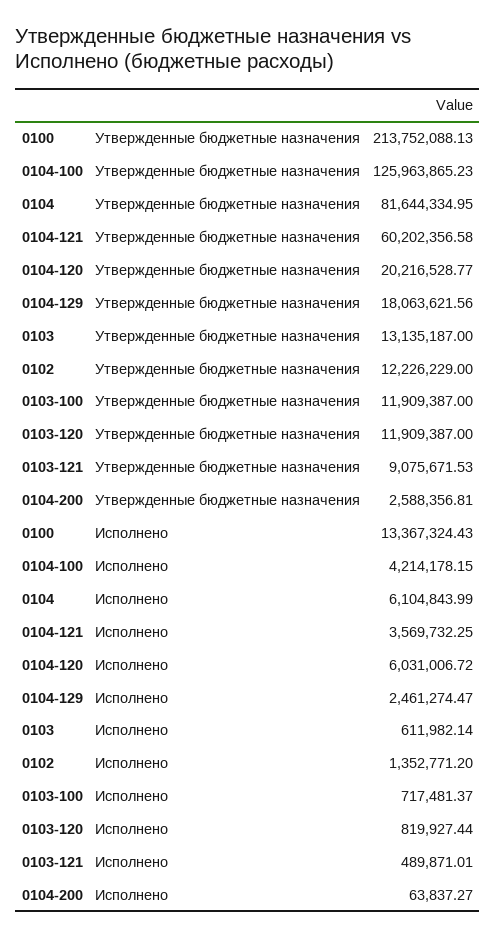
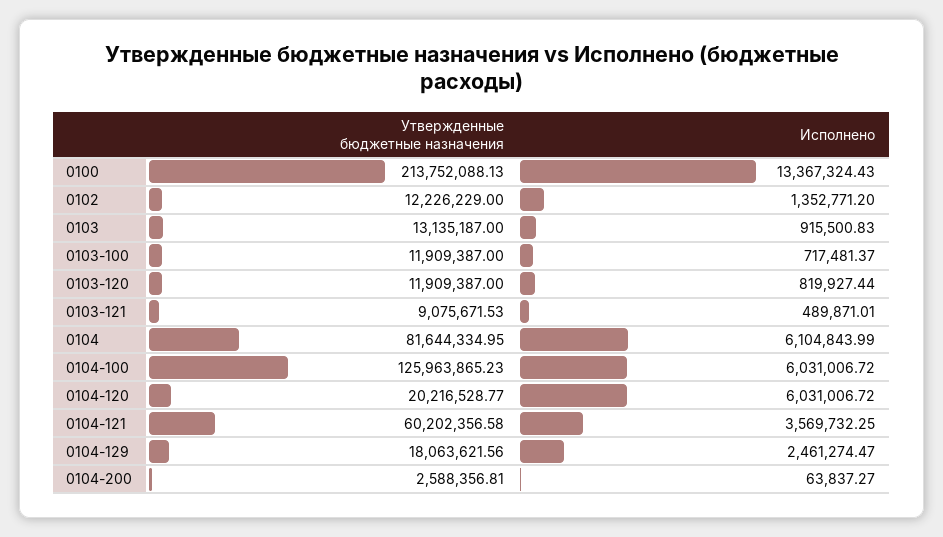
  {
    "0100": {
      "Утвержденные бюджетные назначения": 213752088.13,
      "Исполнено": 13367324.43
    },
    "0104-100": {
      "Утвержденные бюджетные назначения": 125963865.23,
-     "Исполнено": 4214178.15
+     "Исполнено": 6031006.72
    },
    "0104": {
      "Утвержденные бюджетные назначения": 81644334.95,
      "Исполнено": 6104843.99
    },
    "0104-121": {
      "Утвержденные бюджетные назначения": 60202356.58,
      "Исполнено": 3569732.25
    },
    "0104-120": {
      "Утвержденные бюджетные назначения": 20216528.77,
      "Исполнено": 6031006.72
    },
    "0104-129": {
      "Утвержденные бюджетные назначения": 18063621.56,
      "Исполнено": 2461274.47
    },
    "0103": {
      "Утвержденные бюджетные назначения": 13135187,
-     "Исполнено": 611982.14
+     "Исполнено": 915500.83
    },
    "0102": {
      "Утвержденные бюджетные назначения": 12226229,
      "Исполнено": 1352771.2
    },
    "0103-100": {
      "Утвержденные бюджетные назначения": 11909387,
      "Исполнено": 717481.37
    },
    "0103-120": {
      "Утвержденные бюджетные назначения": 11909387,
      "Исполнено": 819927.44
    },
    "0103-121": {
      "Утвержденные бюджетные назначения": 9075671.53,
      "Исполнено": 489871.01
    },
    "0104-200": {
      "Утвержденные бюджетные назначения": 2588356.81,
      "Исполнено": 63837.27
    }
  }

